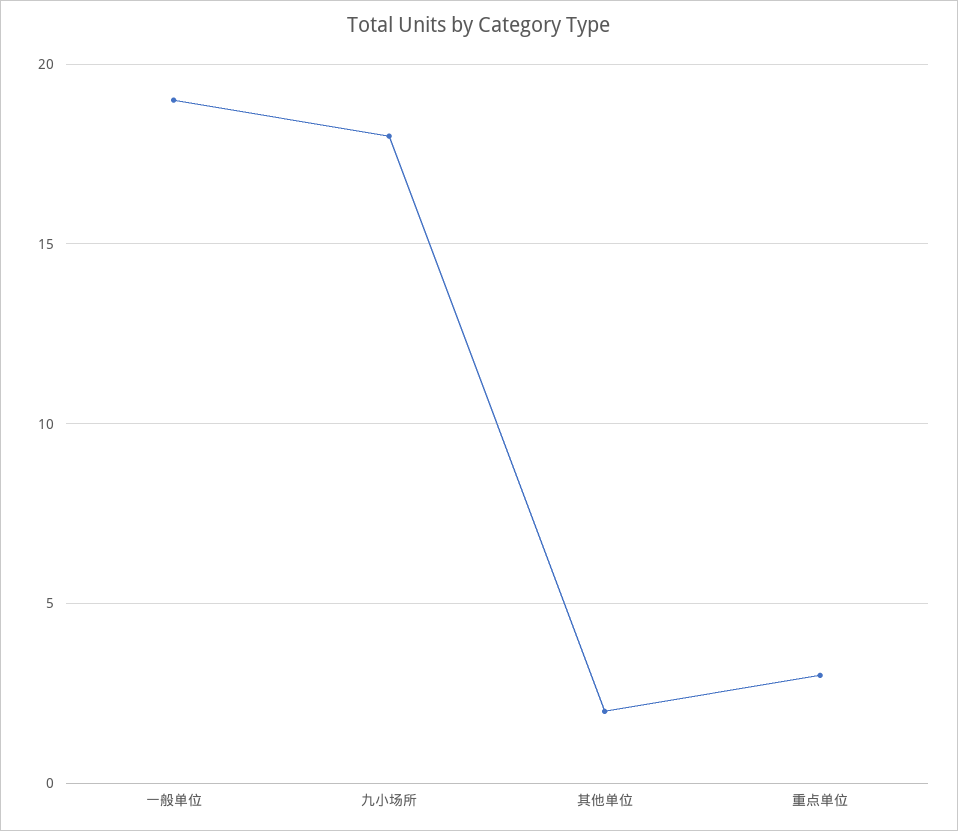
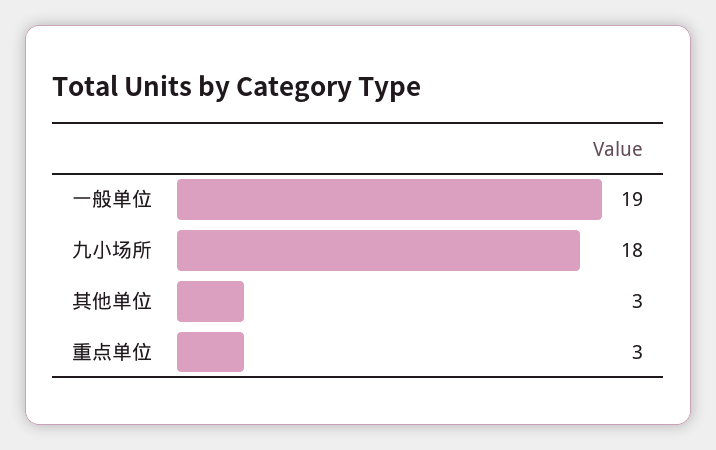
  {
    "一般单位": 19,
    "九小场所": 18,
-   "其他单位": 2,
+   "其他单位": 3,
    "重点单位": 3
  }

